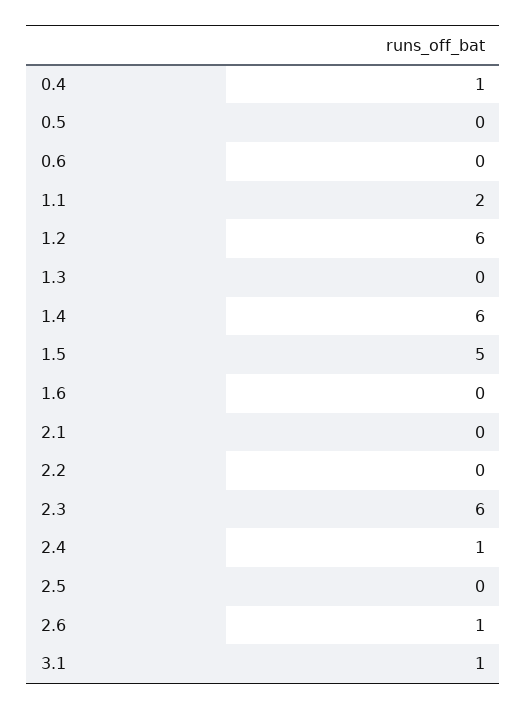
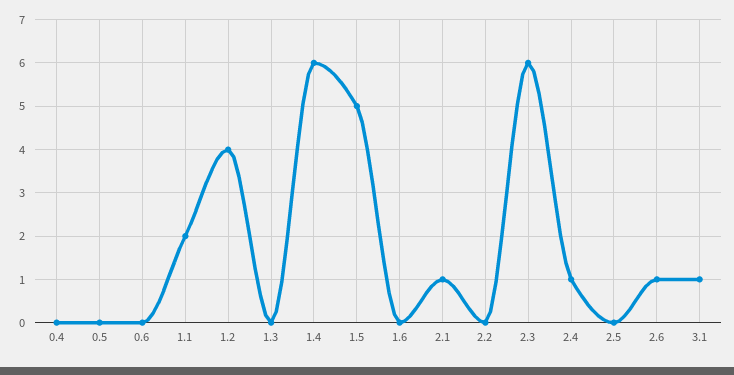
  {
-   "0.4": 1,
+   "0.4": 0,
    "0.5": 0,
    "0.6": 0,
    "1.1": 2,
-   "1.2": 6,
+   "1.2": 4,
    "1.3": 0,
    "1.4": 6,
    "1.5": 5,
    "1.6": 0,
-   "2.1": 0,
+   "2.1": 1,
    "2.2": 0,
    "2.3": 6,
    "2.4": 1,
    "2.5": 0,
    "2.6": 1,
    "3.1": 1
  }

